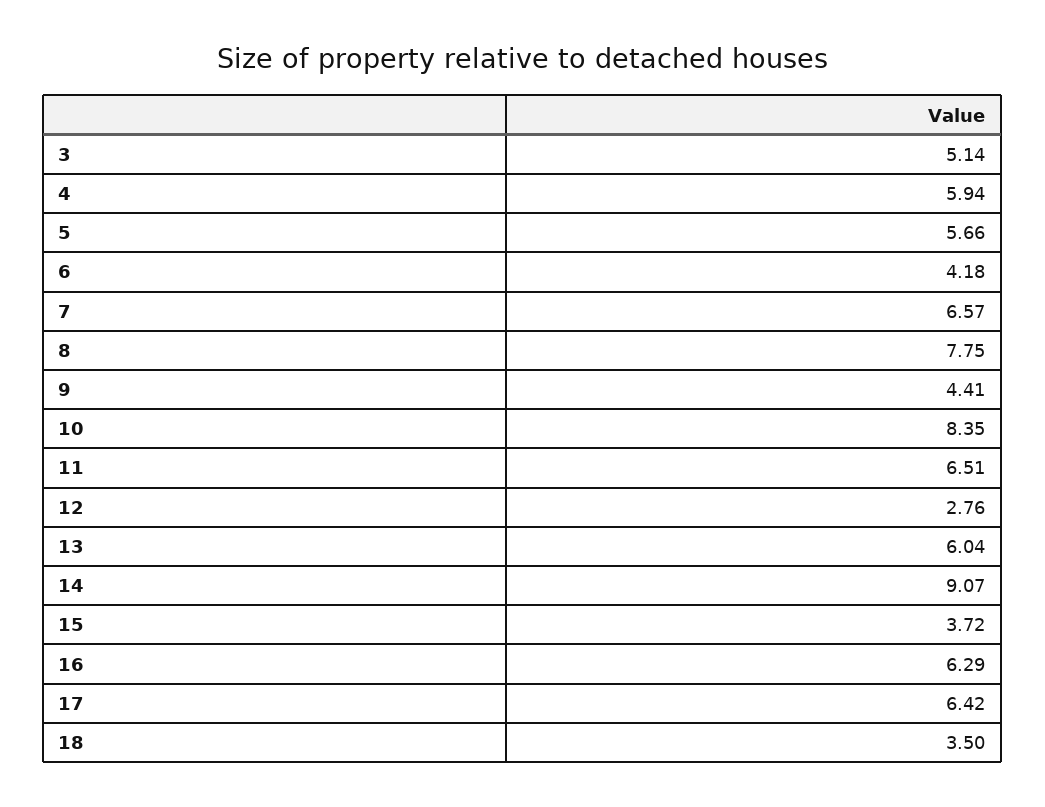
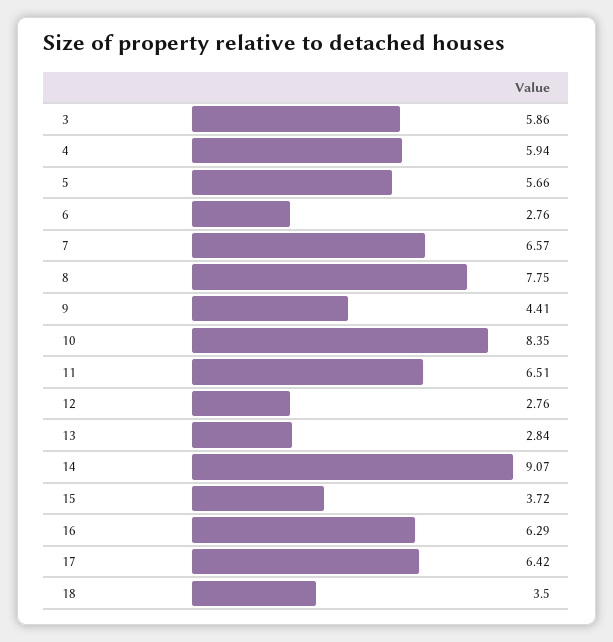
  {
-   "3": 5.14,
+   "3": 5.86,
    "4": 5.94,
    "5": 5.66,
-   "6": 4.18,
+   "6": 2.76,
    "7": 6.57,
    "8": 7.75,
    "9": 4.41,
    "10": 8.35,
    "11": 6.51,
    "12": 2.76,
-   "13": 6.04,
+   "13": 2.84,
    "14": 9.07,
    "15": 3.72,
    "16": 6.29,
    "17": 6.42,
    "18": 3.5
  }

